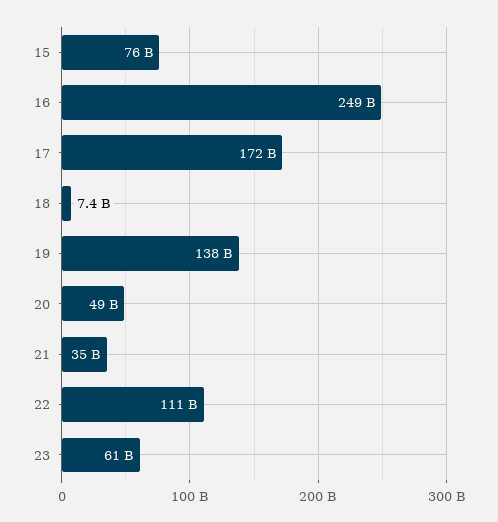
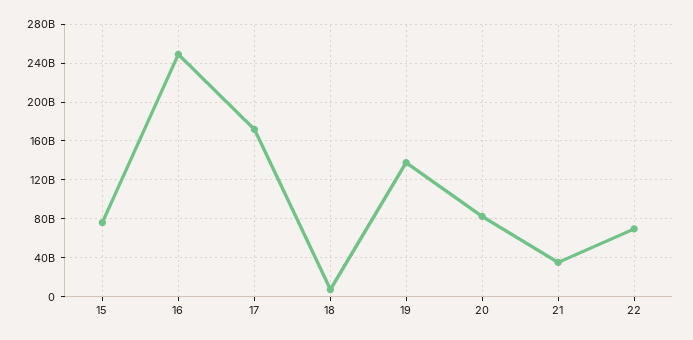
  {
    "15": 76000000000,
    "16": 249000000000,
    "17": 172000000000,
    "18": 7400000000,
    "19": 138000000000,
-   "20": 49000000000,
+   "20": 80000000000,
    "21": 35000000000,
-   "22": 111000000000,
+   "22": 70000000000
-   "23": 61000000000
  }

